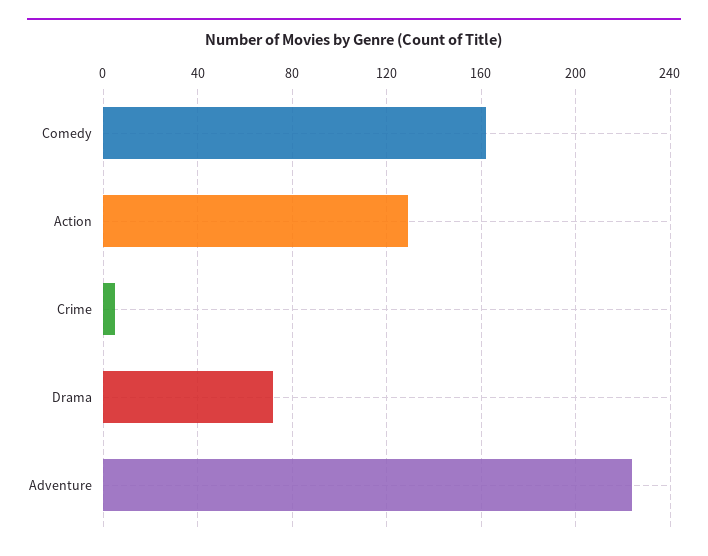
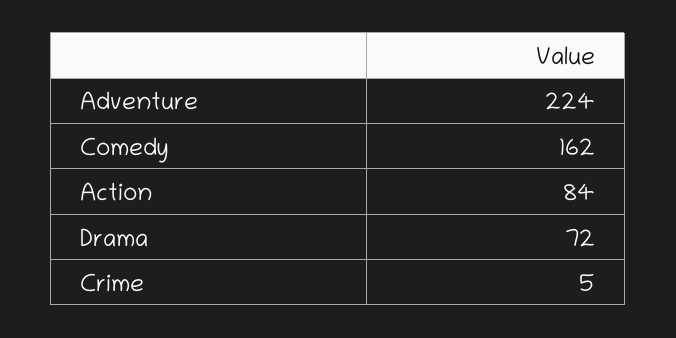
  {
    "Comedy": 162,
-   "Action": 130,
+   "Action": 84,
    "Crime": 5,
    "Drama": 72,
    "Adventure": 224
  }

